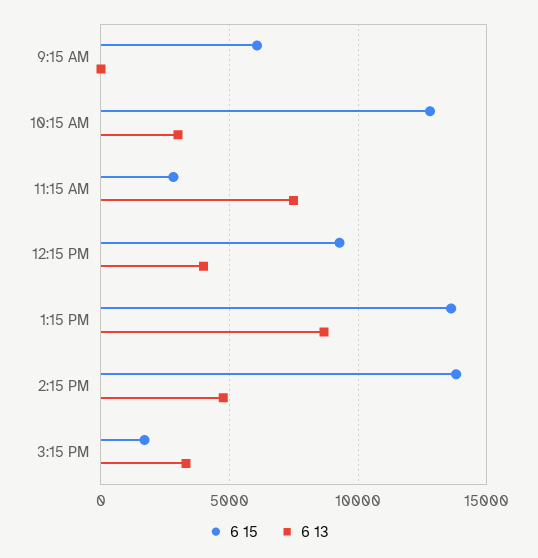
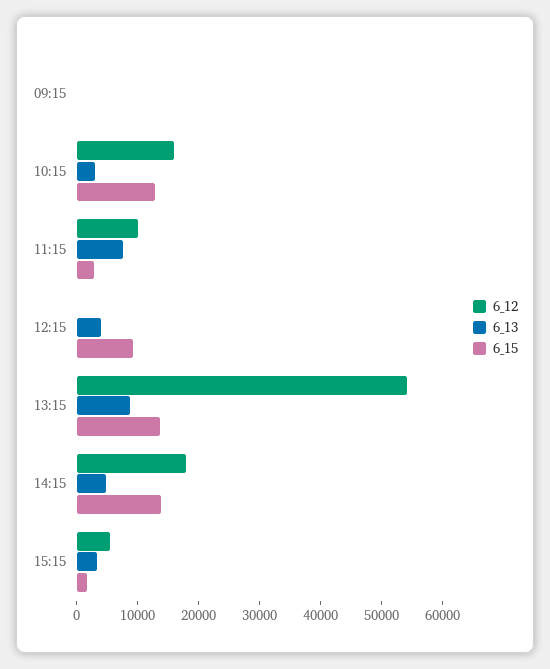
  {
    "6 15": {
-     "9:15 AM": 6000,
+     "9:15 AM": 0,
      "10:15 AM": 13000,
      "11:15 AM": 3000,
      "12:15 PM": 9500,
      "1:15 PM": 13500,
      "2:15 PM": 14000,
      "3:15 PM": 1500
    },
    "6 13": {
      "9:15 AM": 0,
      "10:15 AM": 3000,
      "11:15 AM": 7500,
      "12:15 PM": 4000,
      "1:15 PM": 8500,
      "2:15 PM": 5000,
      "3:15 PM": 3500
-   }
+   },
+   "6_12": {
+     "9:15 AM": 0,
+     "10:15 AM": 16000,
+     "11:15 AM": 10000,
+     "12:15 PM": 0,
+     "1:15 PM": 54000,
+     "2:15 PM": 18000,
+     "3:15 PM": 6000
+   }
  }

